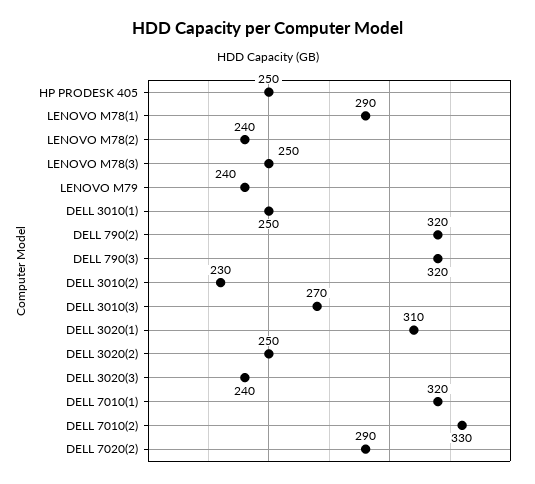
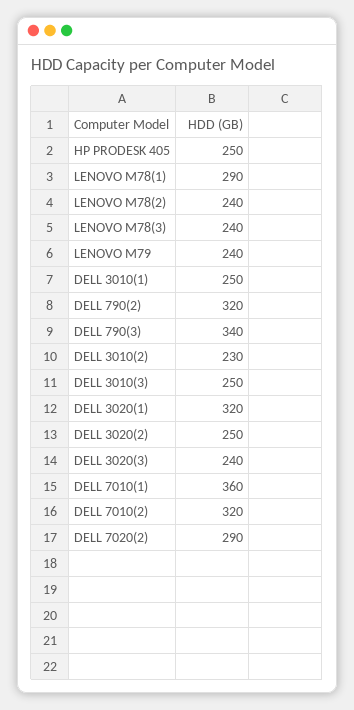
  {
    "HP PRODESK 405": 250,
    "LENOVO M78(1)": 290,
    "LENOVO M78(2)": 240,
-   "LENOVO M78(3)": 250,
+   "LENOVO M78(3)": 240,
    "LENOVO M79": 240,
    "DELL 3010(1)": 250,
    "DELL 790(2)": 320,
-   "DELL 790(3)": 320,
+   "DELL 790(3)": 340,
    "DELL 3010(2)": 230,
-   "DELL 3010(3)": 270,
+   "DELL 3010(3)": 250,
-   "DELL 3020(1)": 310,
+   "DELL 3020(1)": 320,
    "DELL 3020(2)": 250,
    "DELL 3020(3)": 240,
-   "DELL 7010(1)": 320,
+   "DELL 7010(1)": 360,
-   "DELL 7010(2)": 330,
+   "DELL 7010(2)": 320,
    "DELL 7020(2)": 290
  }

